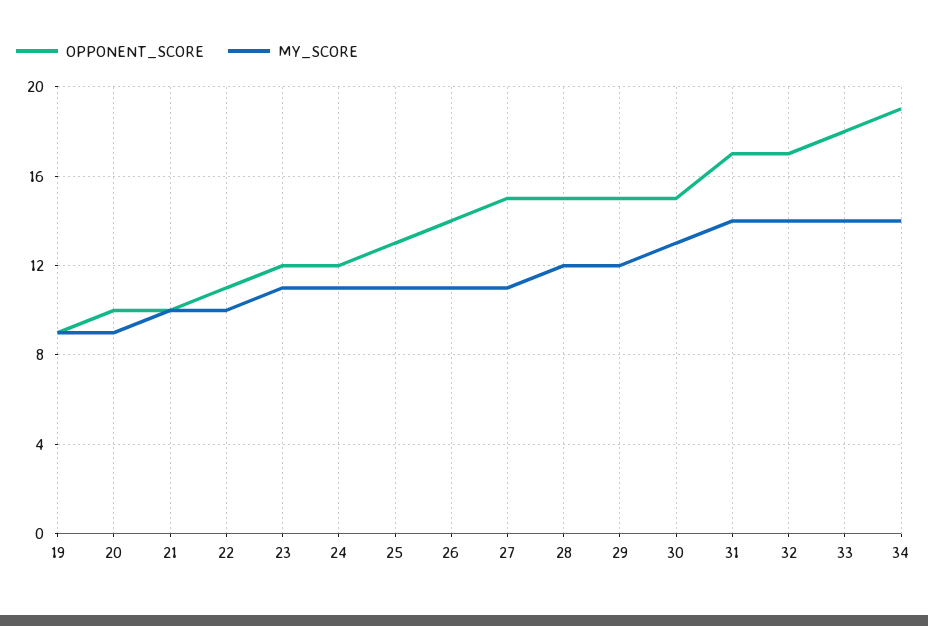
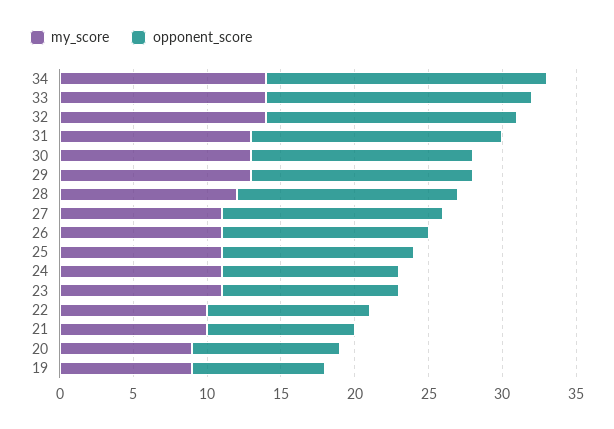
  {
    "OPPONENT_SCORE": {
      "19": 9,
      "20": 10,
      "21": 10,
      "22": 11,
      "23": 12,
      "24": 12,
      "25": 13,
      "26": 14,
      "27": 15,
      "28": 15,
      "29": 15,
      "30": 15,
      "31": 17,
      "32": 17,
      "33": 18,
      "34": 19
    },
    "MY_SCORE": {
      "19": 9,
      "20": 9,
      "21": 10,
      "22": 10,
      "23": 11,
      "24": 11,
      "25": 11,
      "26": 11,
      "27": 11,
      "28": 12,
-     "29": 12,
+     "29": 13,
      "30": 13,
-     "31": 14,
+     "31": 13,
      "32": 14,
      "33": 14,
      "34": 14
    }
  }

